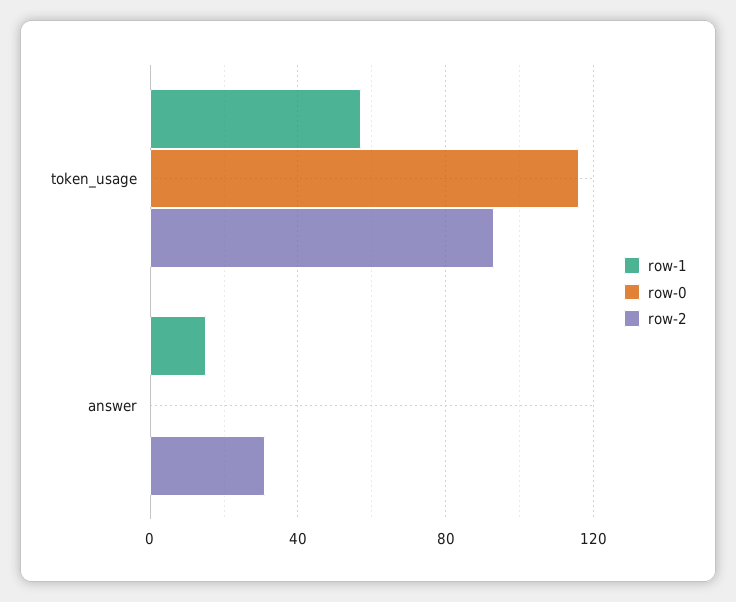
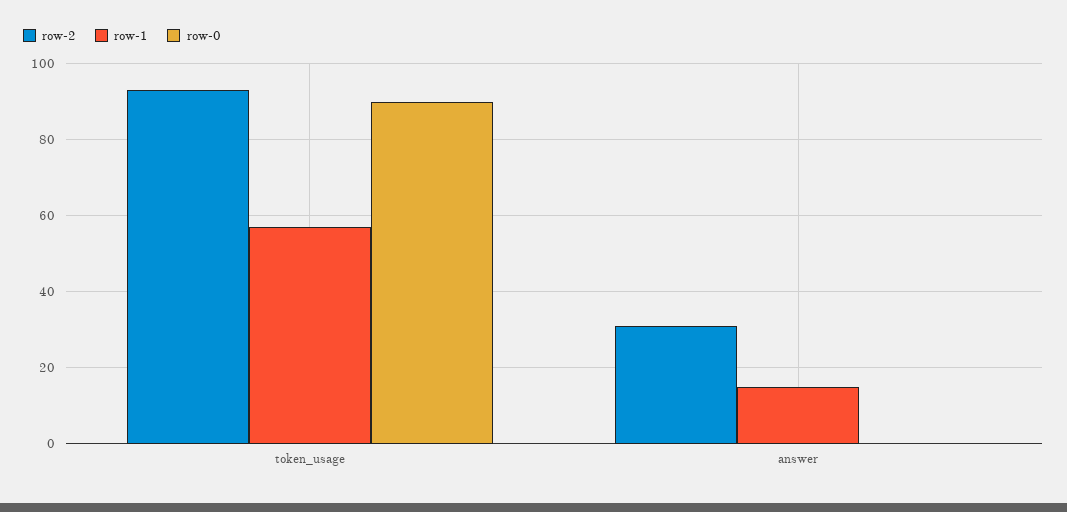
  {
    "row-1": {
      "token_usage": 55,
      "answer": 15
    },
    "row-0": {
-     "token_usage": 115,
+     "token_usage": 90,
      "answer": 0
    },
    "row-2": {
      "token_usage": 95,
      "answer": 30
    }
  }

